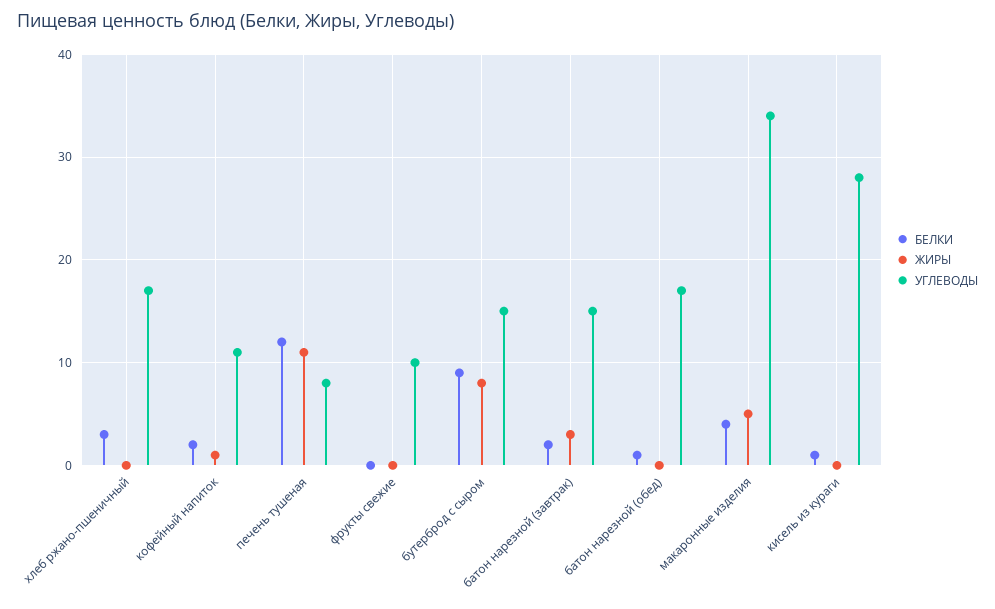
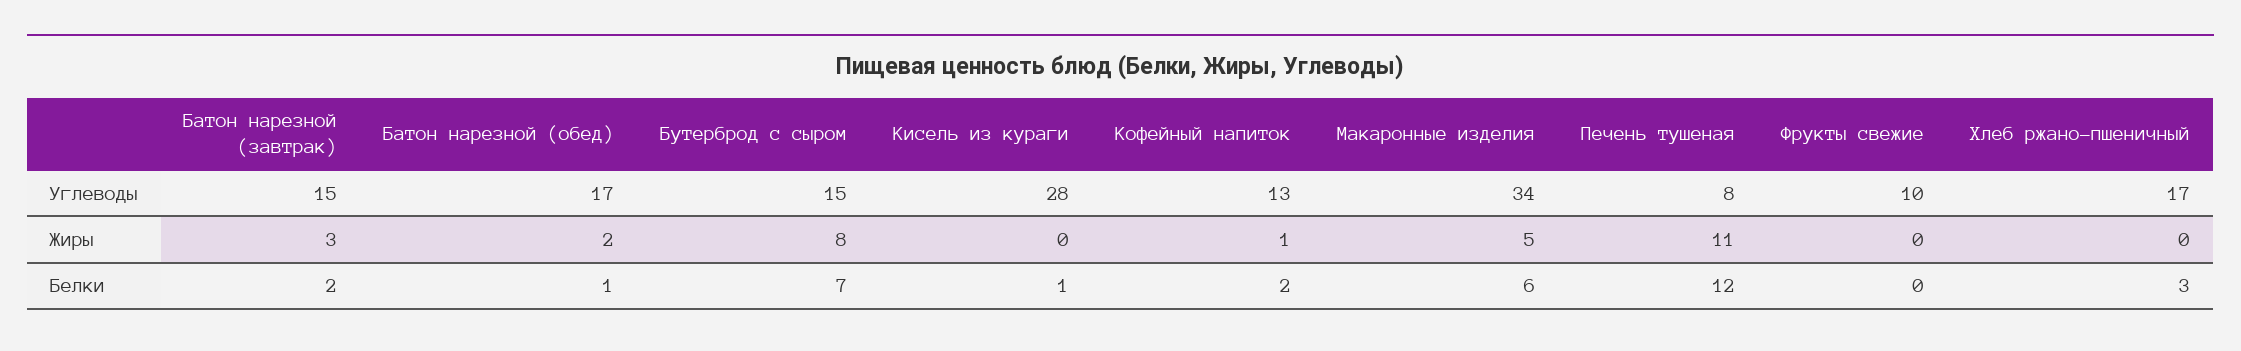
  {
    "БЕЛКИ": {
      "хлеб ржано-пшеничный": 3,
      "кофейный напиток": 2,
      "печень тушеная": 12,
      "фрукты свежие": 0,
-     "бутерброд с сыром": 9,
+     "бутерброд с сыром": 7,
      "батон нарезной (завтрак)": 2,
      "батон нарезной (обед)": 1,
-     "макаронные изделия": 4,
+     "макаронные изделия": 6,
      "кисель из кураги": 1
    },
    "ЖИРЫ": {
      "хлеб ржано-пшеничный": 0,
      "кофейный напиток": 1,
      "печень тушеная": 11,
      "фрукты свежие": 0,
      "бутерброд с сыром": 8,
      "батон нарезной (завтрак)": 3,
-     "батон нарезной (обед)": 0,
+     "батон нарезной (обед)": 2,
      "макаронные изделия": 5,
      "кисель из кураги": 0
    },
    "УГЛЕВОДЫ": {
      "хлеб ржано-пшеничный": 17,
-     "кофейный напиток": 11,
+     "кофейный напиток": 13,
      "печень тушеная": 8,
      "фрукты свежие": 10,
      "бутерброд с сыром": 15,
      "батон нарезной (завтрак)": 15,
      "батон нарезной (обед)": 17,
      "макаронные изделия": 34,
      "кисель из кураги": 28
    }
  }

